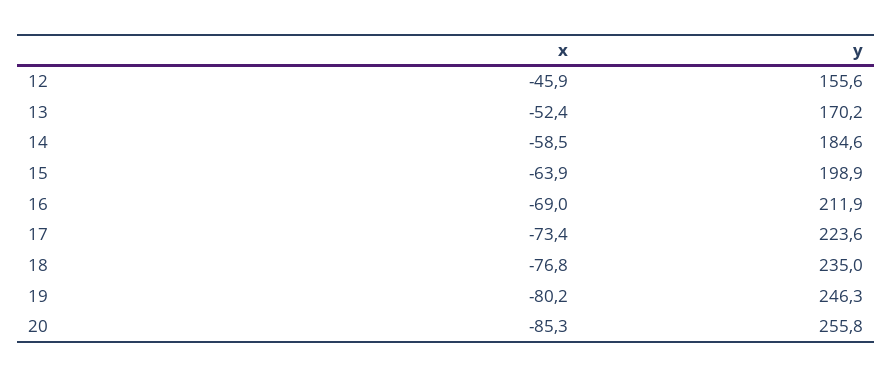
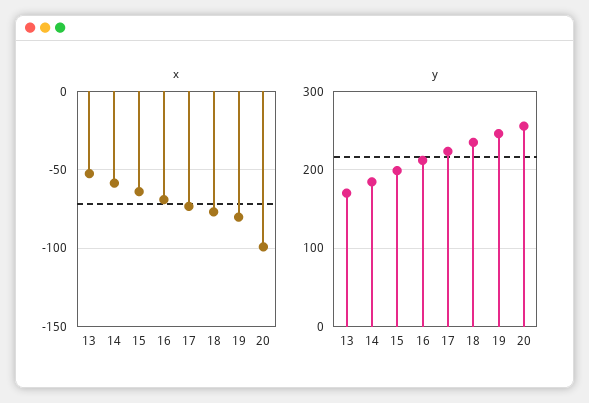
  {
    "x": {
-     "12": -45.9,
      "13": -52.4,
      "14": -58.5,
      "15": -63.9,
      "16": -69,
      "17": -73.4,
      "18": -76.8,
      "19": -80.2,
-     "20": -85.3
+     "20": -100
    },
    "y": {
-     "12": 155.6,
      "13": 170.2,
      "14": 184.6,
      "15": 198.9,
      "16": 211.9,
      "17": 223.6,
      "18": 235,
      "19": 246.3,
      "20": 255.8
    }
  }

